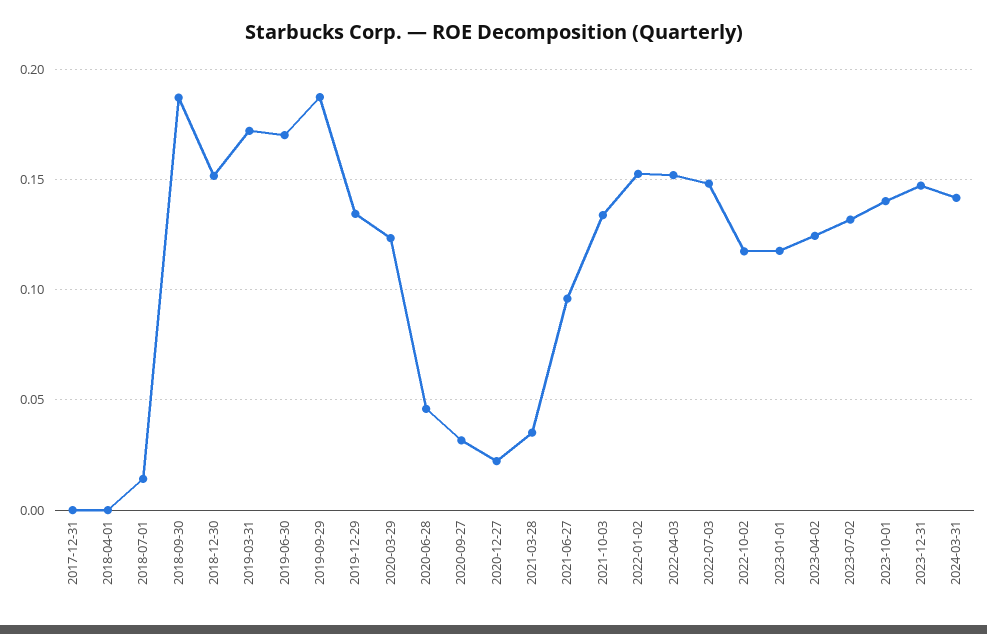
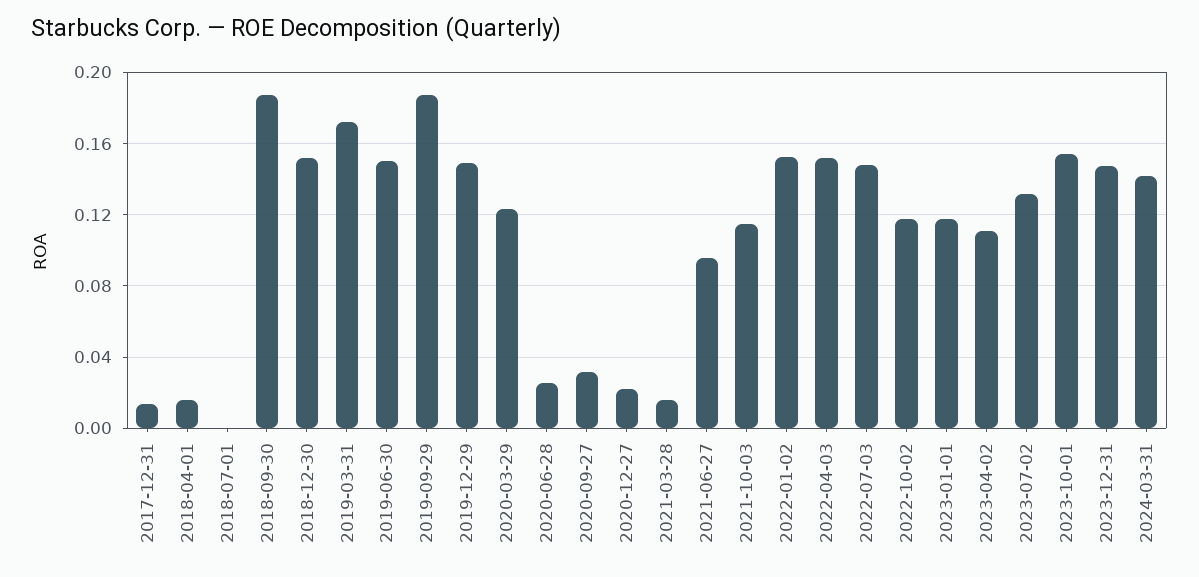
  {
-   "2017-12-31": 0,
+   "2017-12-31": 0.015,
-   "2018-04-01": 0,
+   "2018-04-01": 0.015,
-   "2018-07-01": 0.015,
+   "2018-07-01": 0,
    "2018-09-30": 0.185,
    "2018-12-30": 0.15,
    "2019-03-31": 0.17,
-   "2019-06-30": 0.17,
+   "2019-06-30": 0.15,
    "2019-09-29": 0.185,
-   "2019-12-29": 0.135,
+   "2019-12-29": 0.15,
    "2020-03-29": 0.125,
-   "2020-06-28": 0.045,
+   "2020-06-28": 0.025,
    "2020-09-27": 0.03,
    "2020-12-27": 0.02,
-   "2021-03-28": 0.035,
+   "2021-03-28": 0.015,
    "2021-06-27": 0.095,
-   "2021-10-03": 0.135,
+   "2021-10-03": 0.115,
    "2022-01-02": 0.15,
    "2022-04-03": 0.15,
    "2022-07-03": 0.15,
    "2022-10-02": 0.115,
    "2023-01-01": 0.12,
-   "2023-04-02": 0.125,
+   "2023-04-02": 0.11,
    "2023-07-02": 0.13,
-   "2023-10-01": 0.14,
+   "2023-10-01": 0.155,
    "2023-12-31": 0.145,
    "2024-03-31": 0.14
  }

